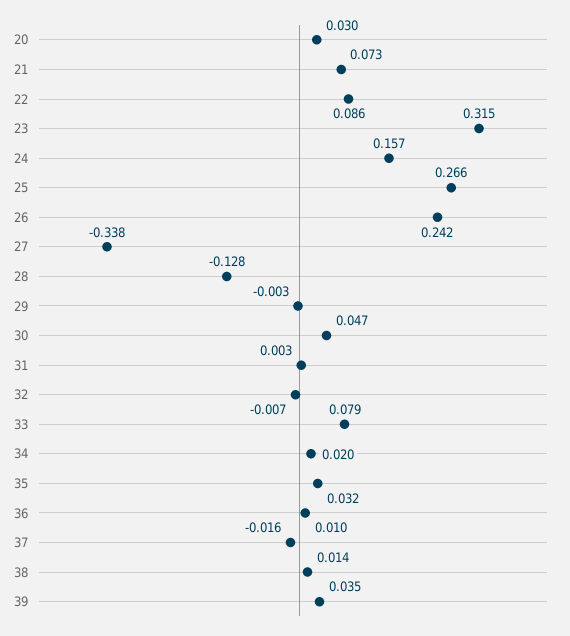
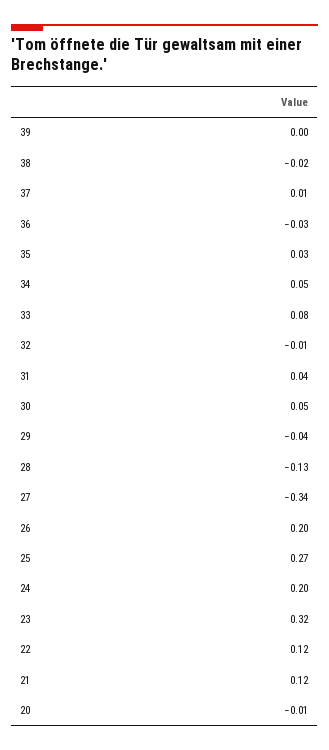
  {
-   "20": 0.03,
+   "20": -0.01,
-   "21": 0.073,
+   "21": 0.12,
-   "22": 0.086,
+   "22": 0.12,
    "23": 0.315,
-   "24": 0.157,
+   "24": 0.2,
    "25": 0.266,
-   "26": 0.242,
+   "26": 0.2,
    "27": -0.338,
    "28": -0.128,
-   "29": -0.003,
+   "29": -0.04,
    "30": 0.047,
-   "31": 0.003,
+   "31": 0.04,
    "32": -0.007,
    "33": 0.079,
-   "34": 0.02,
+   "34": 0.05,
    "35": 0.032,
-   "36": 0.01,
+   "36": -0.03,
-   "37": -0.016,
+   "37": 0.01,
-   "38": 0.014,
+   "38": -0.02,
-   "39": 0.035
+   "39": 0
  }

